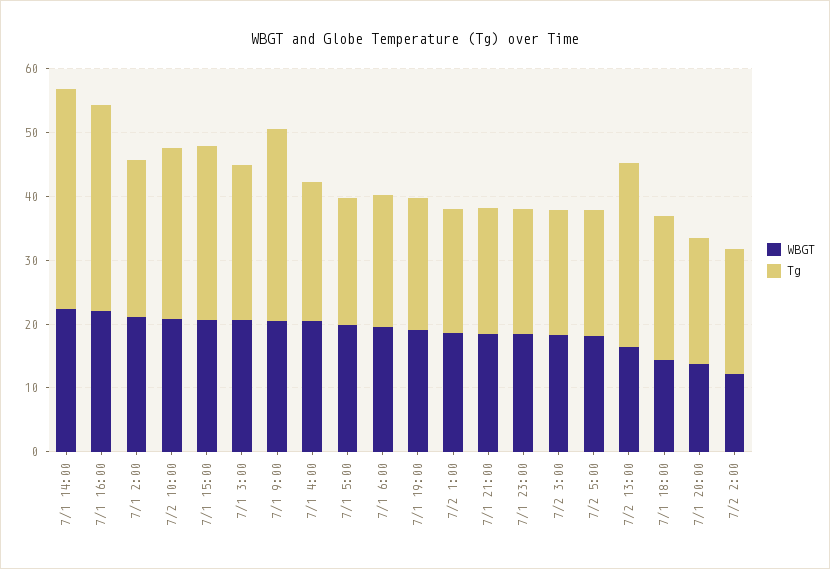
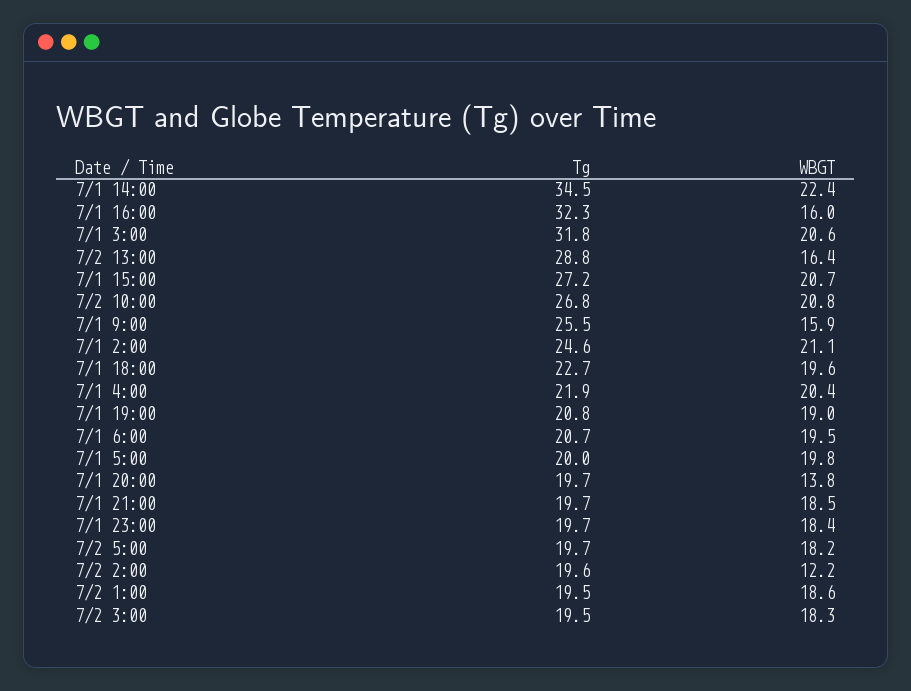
  {
    "WBGT": {
      "7/1 14:00": 22.4,
-     "7/1 16:00": 22,
+     "7/1 16:00": 16,
      "7/1 2:00": 21.1,
      "7/2 10:00": 20.8,
      "7/1 15:00": 20.7,
      "7/1 3:00": 20.6,
-     "7/1 9:00": 20,
+     "7/1 9:00": 15.9,
      "7/1 4:00": 20.4,
      "7/1 5:00": 19.8,
      "7/1 6:00": 19.5,
      "7/1 19:00": 19,
      "7/2 1:00": 18.6,
      "7/1 21:00": 18.5,
      "7/1 23:00": 18.4,
      "7/2 3:00": 18.3,
      "7/2 5:00": 18.2,
      "7/2 13:00": 16.4,
-     "7/1 18:00": 14,
+     "7/1 18:00": 19.6,
      "7/1 20:00": 13.8,
      "7/2 2:00": 12.2
    },
    "Tg": {
      "7/1 14:00": 34.5,
      "7/1 16:00": 32.3,
      "7/1 2:00": 24.6,
      "7/2 10:00": 26.8,
      "7/1 15:00": 27.2,
-     "7/1 3:00": 24,
+     "7/1 3:00": 31.8,
-     "7/1 9:00": 30,
+     "7/1 9:00": 25.5,
      "7/1 4:00": 21.9,
      "7/1 5:00": 20,
      "7/1 6:00": 20.7,
      "7/1 19:00": 20.8,
      "7/2 1:00": 19.5,
      "7/1 21:00": 19.7,
      "7/1 23:00": 19.7,
      "7/2 3:00": 19.5,
      "7/2 5:00": 19.7,
      "7/2 13:00": 28.8,
      "7/1 18:00": 22.7,
      "7/1 20:00": 19.7,
      "7/2 2:00": 19.6
    }
  }

